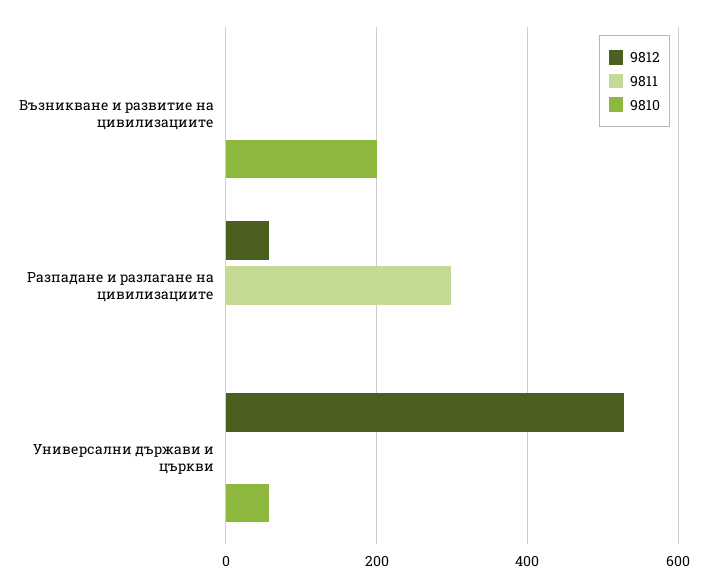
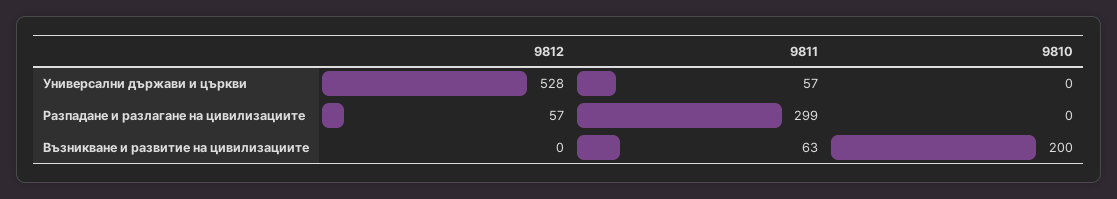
  {
    "9812": {
      "Възникване и развитие на цивилизациите": 0,
      "Разпадане и разлагане на цивилизациите": 57,
      "Универсални държави и църкви": 528
    },
    "9811": {
-     "Възникване и развитие на цивилизациите": 0,
+     "Възникване и развитие на цивилизациите": 63,
      "Разпадане и разлагане на цивилизациите": 299,
-     "Универсални държави и църкви": 0
+     "Универсални държави и църкви": 57
    },
    "9810": {
      "Възникване и развитие на цивилизациите": 200,
      "Разпадане и разлагане на цивилизациите": 0,
-     "Универсални държави и църкви": 60
+     "Универсални държави и църкви": 0
    }
  }

